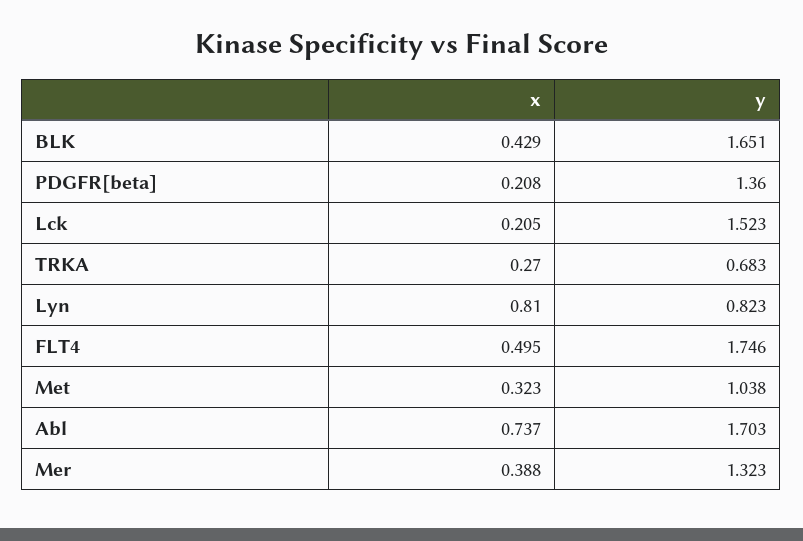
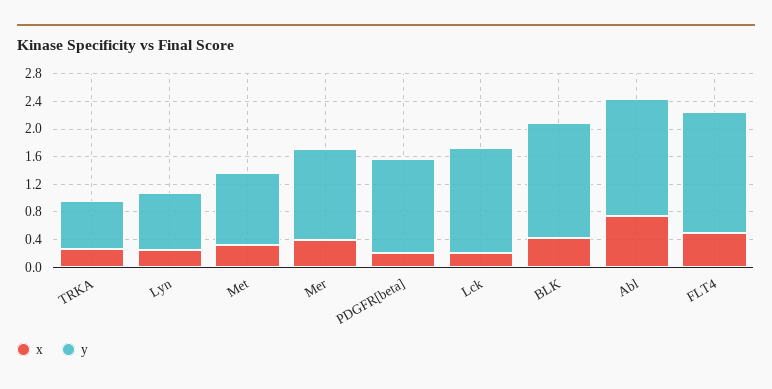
  {
    "x": {
      "BLK": 0.429,
      "PDGFR[beta]": 0.208,
      "Lck": 0.205,
      "TRKA": 0.27,
-     "Lyn": 0.81,
+     "Lyn": 0.2,
      "FLT4": 0.495,
      "Met": 0.323,
      "Abl": 0.737,
      "Mer": 0.388
    },
    "y": {
      "BLK": 1.651,
      "PDGFR[beta]": 1.36,
      "Lck": 1.523,
      "TRKA": 0.683,
      "Lyn": 0.823,
      "FLT4": 1.746,
      "Met": 1.038,
      "Abl": 1.703,
      "Mer": 1.323
    }
  }

